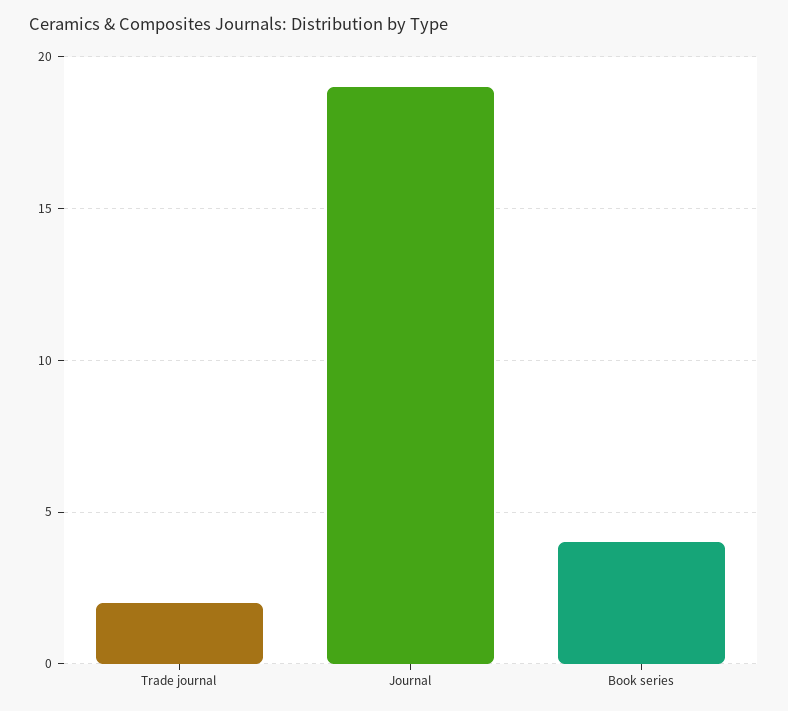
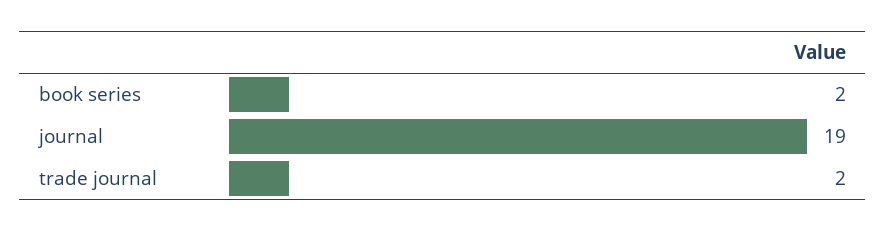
  {
    "Trade journal": 2,
    "Journal": 19,
-   "Book series": 4
+   "Book series": 2
  }

